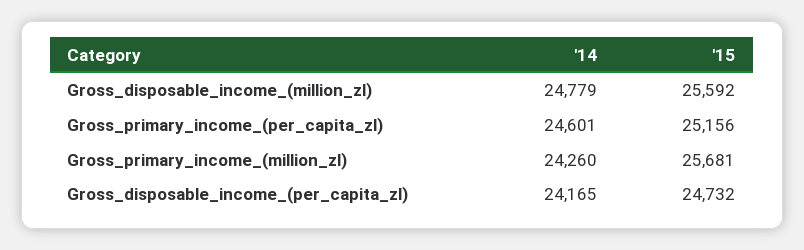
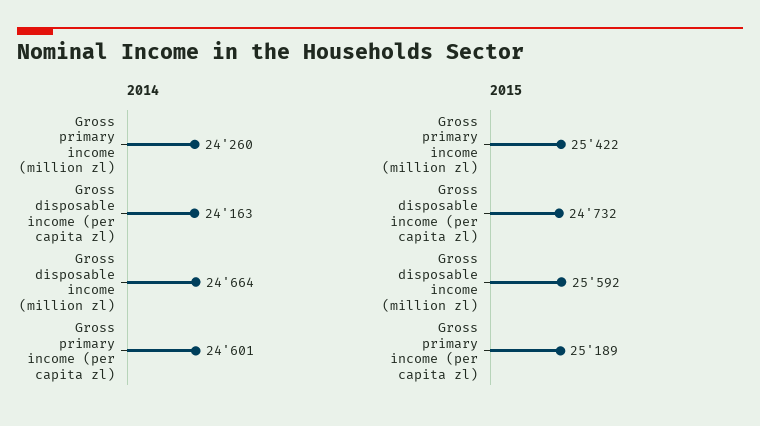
  {
    "'14": {
-     "Gross_disposable_income_(million_zl)": 24779,
+     "Gross_disposable_income_(million_zl)": 24664,
      "Gross_primary_income_(per_capita_zl)": 24601,
      "Gross_primary_income_(million_zl)": 24260,
-     "Gross_disposable_income_(per_capita_zl)": 24165
+     "Gross_disposable_income_(per_capita_zl)": 24163
    },
    "'15": {
      "Gross_disposable_income_(million_zl)": 25592,
-     "Gross_primary_income_(per_capita_zl)": 25156,
+     "Gross_primary_income_(per_capita_zl)": 25189,
-     "Gross_primary_income_(million_zl)": 25681,
+     "Gross_primary_income_(million_zl)": 25422,
      "Gross_disposable_income_(per_capita_zl)": 24732
    }
  }

